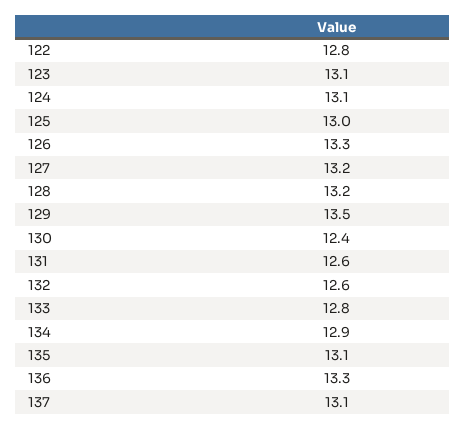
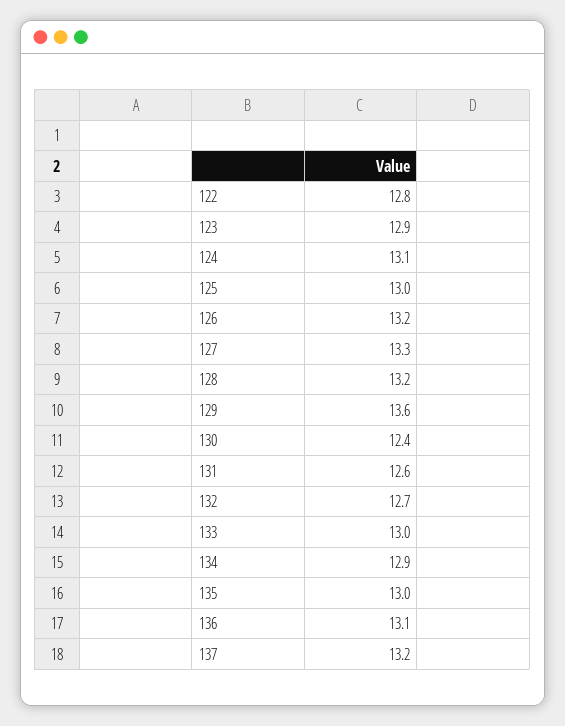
  {
    "122": 12.8,
-   "123": 13.1,
+   "123": 12.9,
    "124": 13.1,
    "125": 13,
-   "126": 13.3,
+   "126": 13.2,
-   "127": 13.2,
+   "127": 13.3,
    "128": 13.2,
-   "129": 13.5,
+   "129": 13.6,
    "130": 12.4,
    "131": 12.6,
-   "132": 12.6,
+   "132": 12.7,
-   "133": 12.8,
+   "133": 13,
    "134": 12.9,
-   "135": 13.1,
+   "135": 13,
-   "136": 13.3,
+   "136": 13.1,
-   "137": 13.1
+   "137": 13.2
  }

